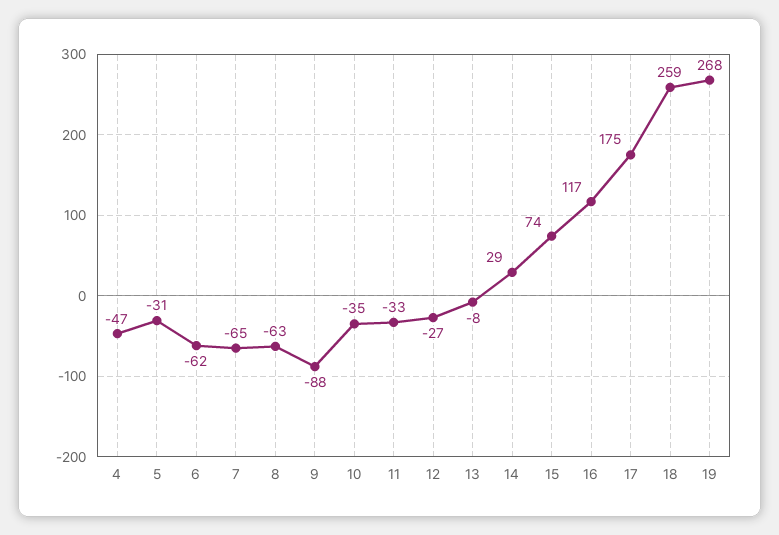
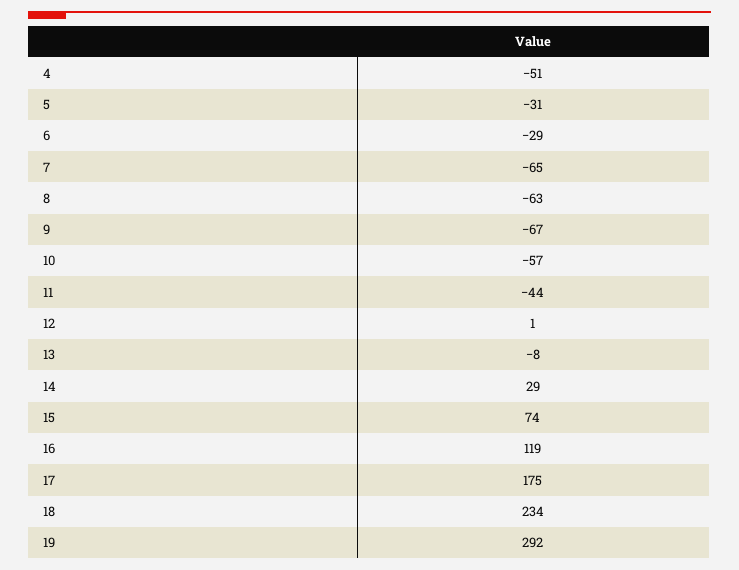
  {
-   "4": -47,
+   "4": -51,
    "5": -31,
-   "6": -62,
+   "6": -29,
    "7": -65,
    "8": -63,
-   "9": -88,
+   "9": -67,
-   "10": -35,
+   "10": -57,
-   "11": -33,
+   "11": -44,
-   "12": -27,
+   "12": 1,
    "13": -8,
    "14": 29,
    "15": 74,
-   "16": 117,
+   "16": 119,
    "17": 175,
-   "18": 259,
+   "18": 234,
-   "19": 268
+   "19": 292
  }

